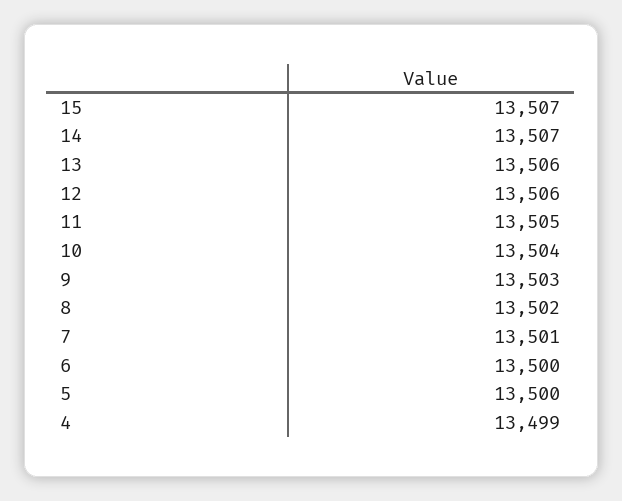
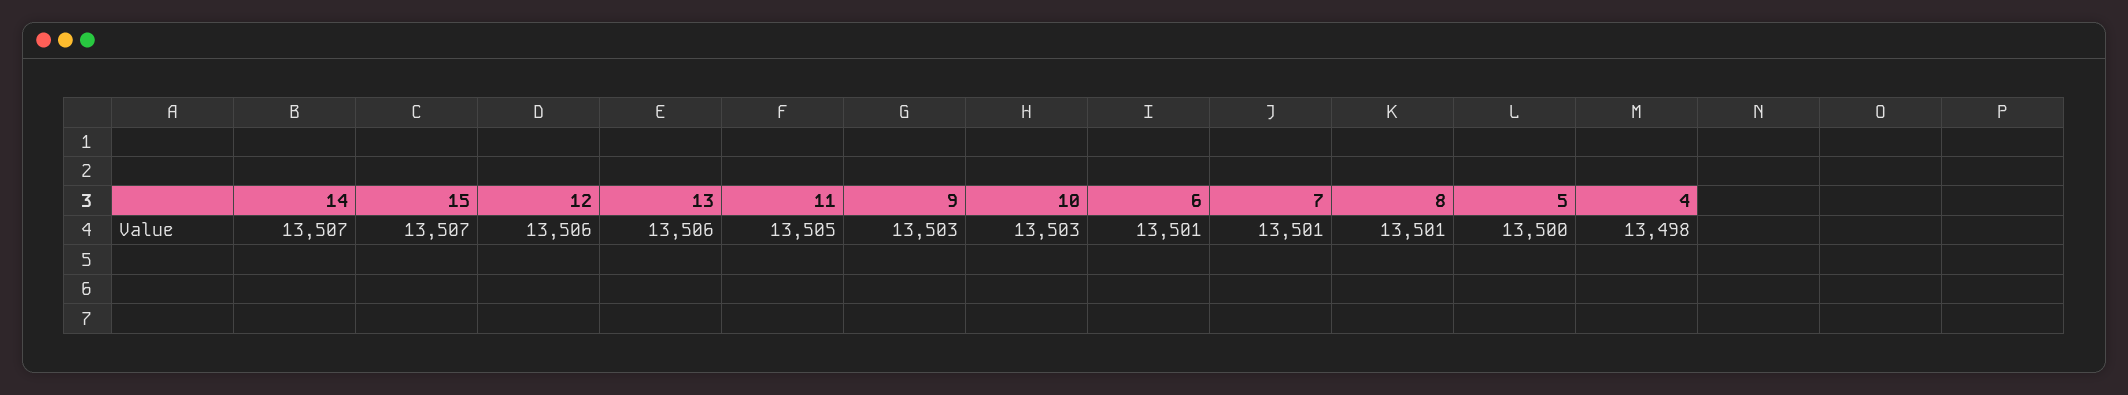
  {
    "15": 13507,
    "14": 13507,
    "13": 13506,
    "12": 13506,
    "11": 13505,
-   "10": 13504,
+   "10": 13503,
    "9": 13503,
-   "8": 13502,
+   "8": 13501,
    "7": 13501,
-   "6": 13500,
+   "6": 13501,
    "5": 13500,
-   "4": 13499
+   "4": 13498
  }

